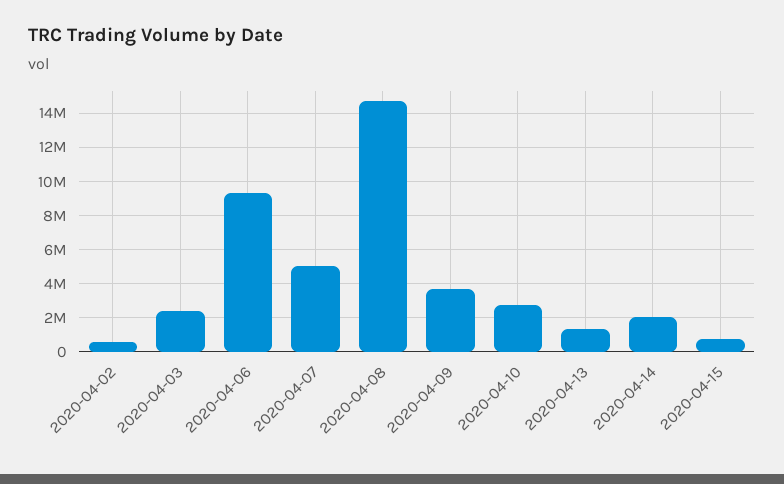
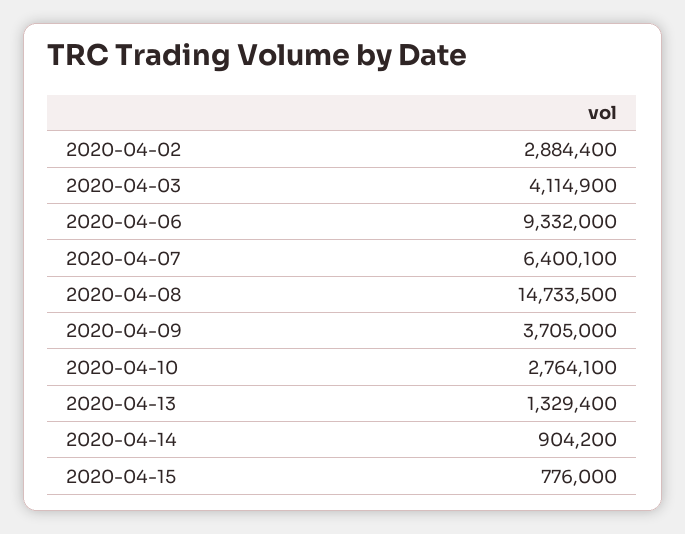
  {
-   "2020-04-02": 500000,
+   "2020-04-02": 2884400,
-   "2020-04-03": 2500000,
+   "2020-04-03": 4114900,
    "2020-04-06": 9332000,
-   "2020-04-07": 5000000,
+   "2020-04-07": 6400100,
    "2020-04-08": 14733500,
    "2020-04-09": 3705000,
    "2020-04-10": 2764100,
    "2020-04-13": 1329400,
-   "2020-04-14": 2000000,
+   "2020-04-14": 904200,
    "2020-04-15": 776000
  }

